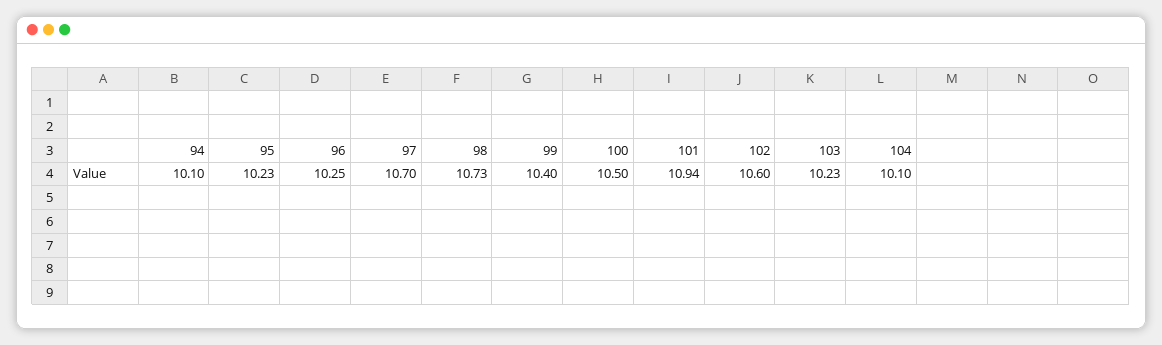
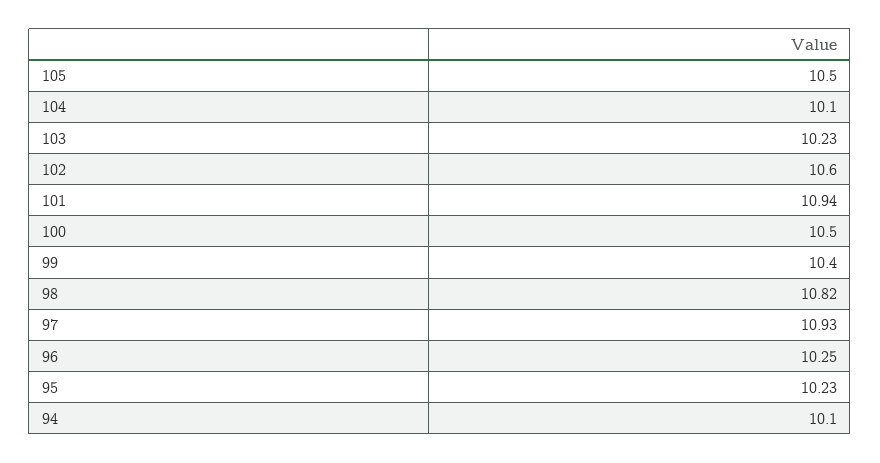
  {
    "94": 10.1,
    "95": 10.23,
    "96": 10.25,
-   "97": 10.7,
+   "97": 10.93,
-   "98": 10.73,
+   "98": 10.82,
    "99": 10.4,
    "100": 10.5,
    "101": 10.94,
    "102": 10.6,
    "103": 10.23,
-   "104": 10.1
+   "104": 10.1,
+   "105": 10.5
  }

